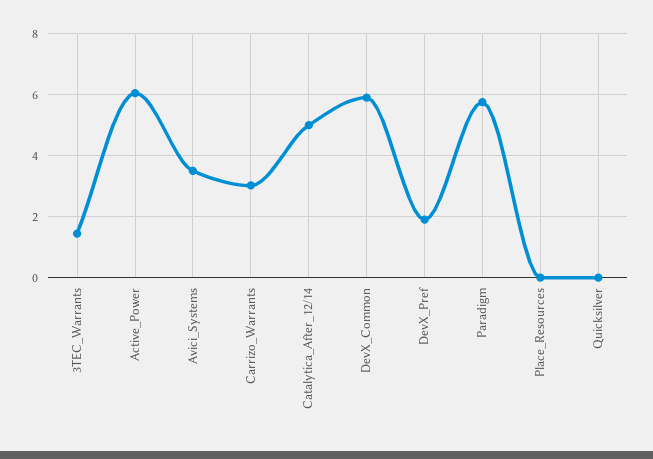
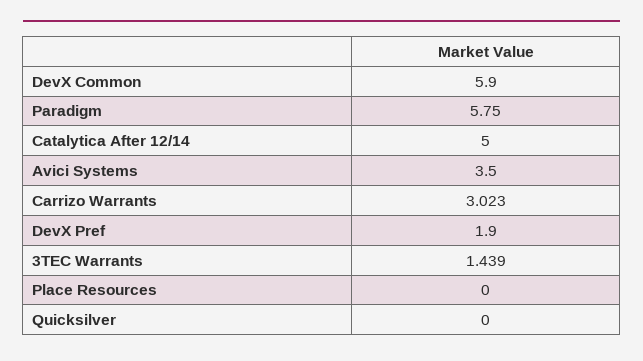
  {
    "3TEC_Warrants": 1.439,
-   "Active_Power": 6,
    "Avici_Systems": 3.5,
    "Carrizo_Warrants": 3.023,
    "Catalytica_After_12/14": 5,
    "DevX_Common": 5.9,
    "DevX_Pref": 1.9,
    "Paradigm": 5.75,
    "Place_Resources": 0,
    "Quicksilver": 0
  }

